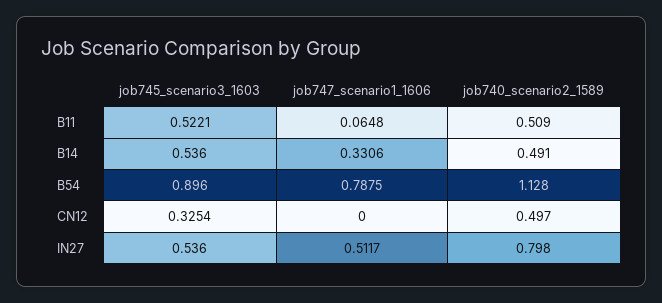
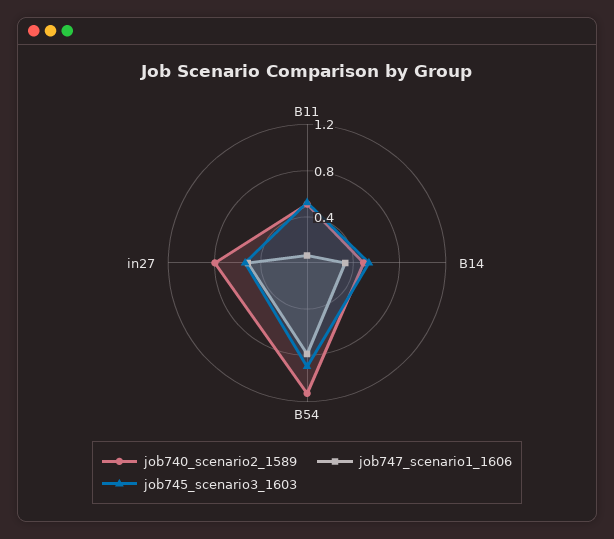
  {
    "job745_scenario3_1603": {
      "B11": 0.5221,
      "B14": 0.536,
      "B54": 0.896,
-     "CN12": 0.3254,
      "IN27": 0.536
    },
    "job747_scenario1_1606": {
      "B11": 0.0648,
      "B14": 0.3306,
      "B54": 0.7875,
-     "CN12": 0,
      "IN27": 0.5117
    },
    "job740_scenario2_1589": {
      "B11": 0.509,
      "B14": 0.491,
      "B54": 1.128,
-     "CN12": 0.497,
      "IN27": 0.798
    }
  }

